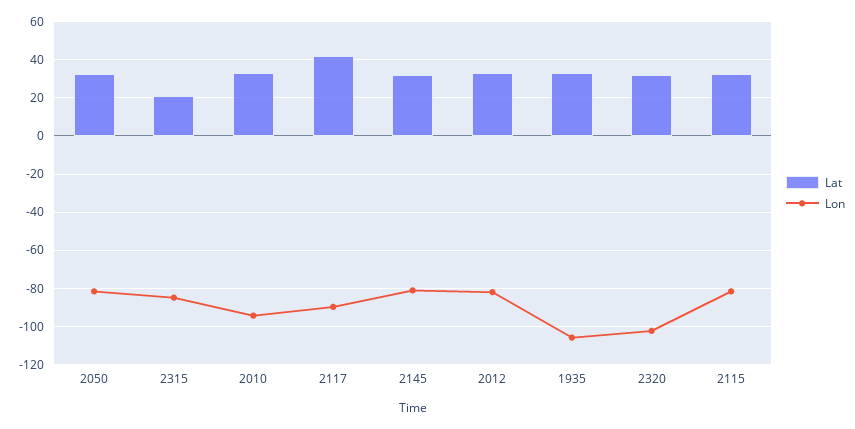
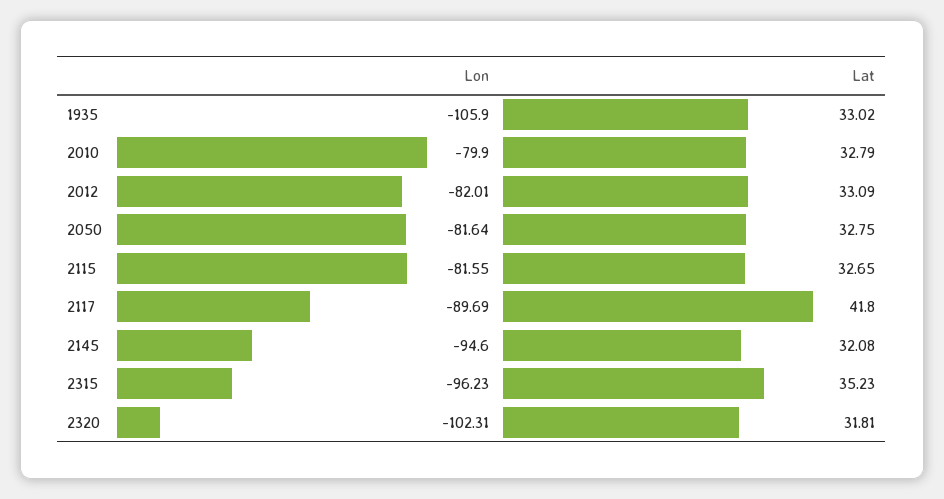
  {
    "Lat": {
      "2050": 32.75,
-     "2315": 20,
+     "2315": 35.23,
      "2010": 32.79,
      "2117": 41.8,
      "2145": 32.08,
      "2012": 33.09,
      "1935": 33.02,
      "2320": 31.81,
      "2115": 32.65
    },
    "Lon": {
      "2050": -81.64,
-     "2315": -85,
+     "2315": -96.23,
-     "2010": -95,
+     "2010": -79.9,
      "2117": -89.69,
-     "2145": -80,
+     "2145": -94.6,
      "2012": -82.01,
      "1935": -105.9,
      "2320": -102.31,
      "2115": -81.55
    }
  }

